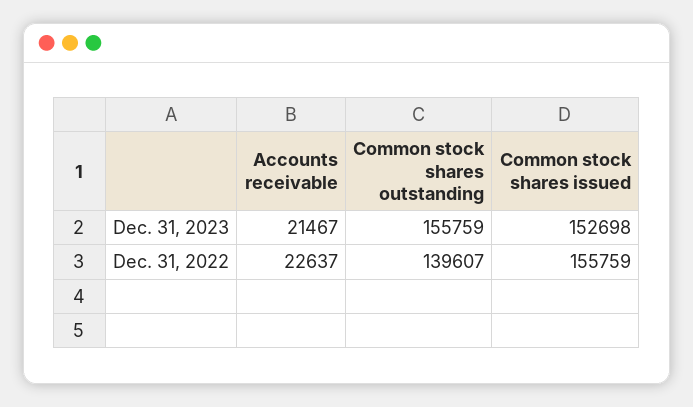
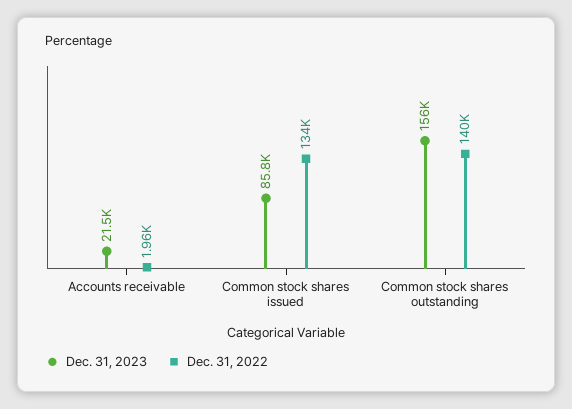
  {
    "Dec. 31, 2023": {
      "Accounts receivable": 21467,
      "Common stock shares outstanding": 155759,
-     "Common stock shares issued": 152698
+     "Common stock shares issued": 85800
    },
    "Dec. 31, 2022": {
-     "Accounts receivable": 22637,
+     "Accounts receivable": 1960,
      "Common stock shares outstanding": 139607,
-     "Common stock shares issued": 155759
+     "Common stock shares issued": 134000
    }
  }

